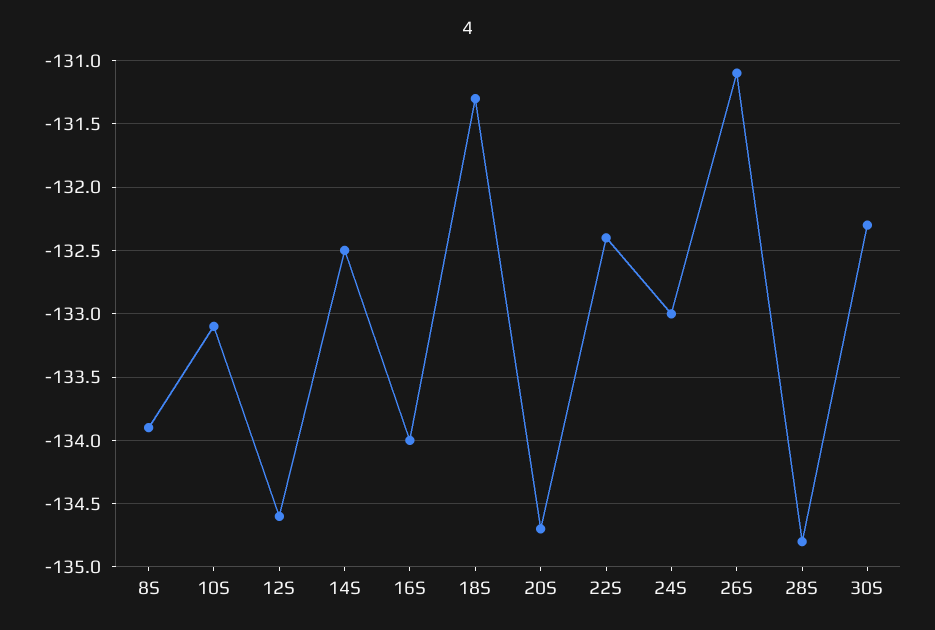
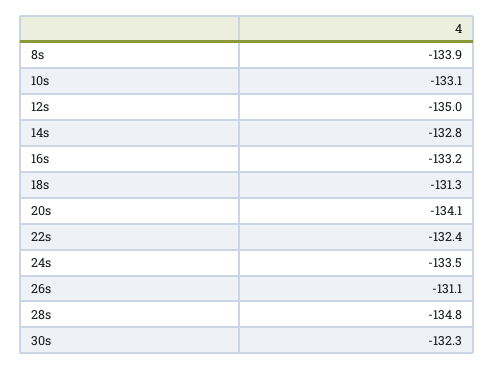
  {
    "8S": -133.9,
    "10S": -133.1,
-   "12S": -134.6,
+   "12S": -135,
-   "14S": -132.5,
+   "14S": -132.8,
-   "16S": -134,
+   "16S": -133.2,
    "18S": -131.3,
-   "20S": -134.7,
+   "20S": -134.1,
    "22S": -132.4,
-   "24S": -133,
+   "24S": -133.5,
    "26S": -131.1,
    "28S": -134.8,
    "30S": -132.3
  }

